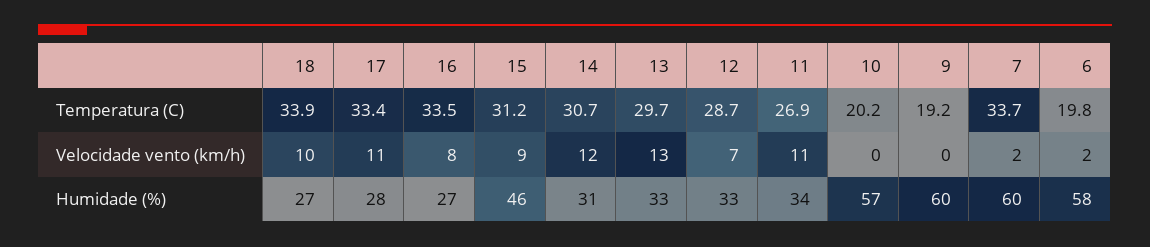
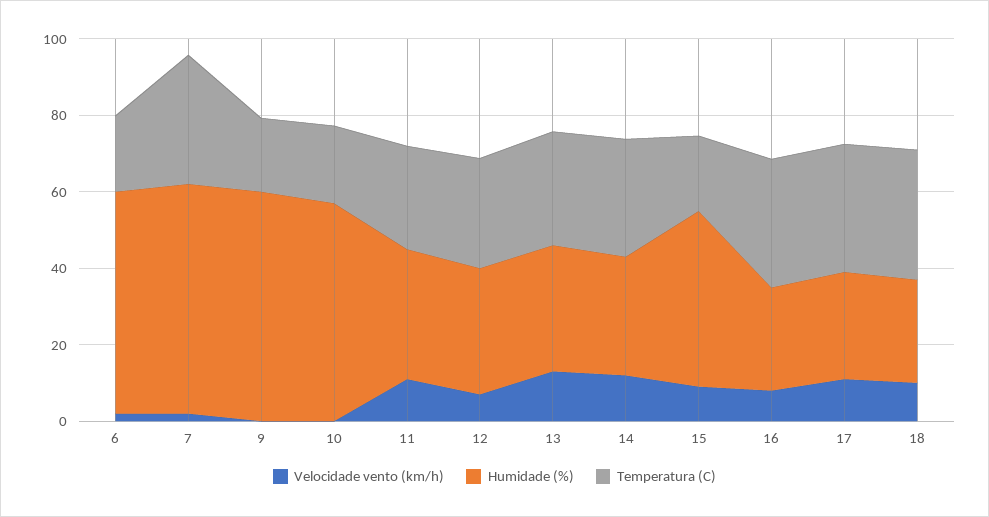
  {
    "Temperatura (C)": {
      "18": 33.9,
      "17": 33.4,
      "16": 33.5,
-     "15": 31.2,
+     "15": 20,
      "14": 30.7,
      "13": 29.7,
      "12": 28.7,
      "11": 26.9,
      "10": 20.2,
      "9": 19.2,
      "7": 33.7,
      "6": 19.8
    },
    "Velocidade vento (km/h)": {
      "18": 10,
      "17": 11,
      "16": 8,
      "15": 9,
      "14": 12,
      "13": 13,
      "12": 7,
      "11": 11,
      "10": 0,
      "9": 0,
      "7": 2,
      "6": 2
    },
    "Humidade (%)": {
      "18": 27,
      "17": 28,
      "16": 27,
      "15": 46,
      "14": 31,
      "13": 33,
      "12": 33,
      "11": 34,
      "10": 57,
      "9": 60,
      "7": 60,
      "6": 58
    }
  }

